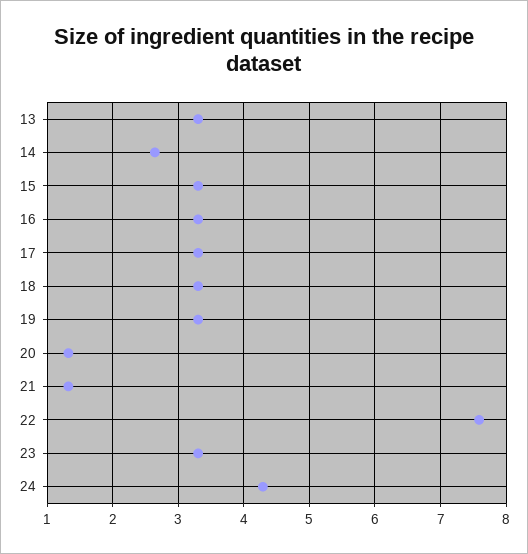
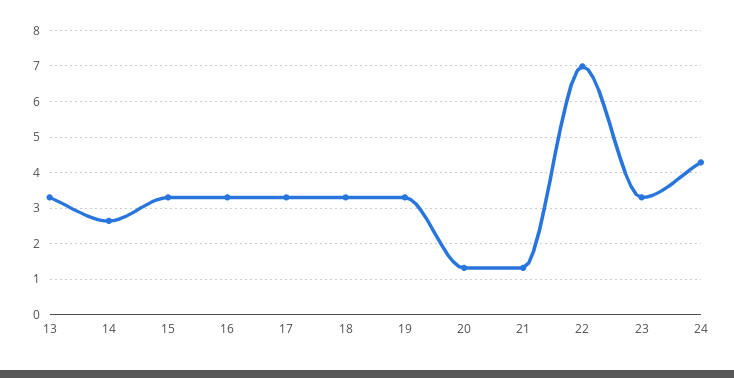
  {
    "13": 3.3,
    "14": 2.6,
    "15": 3.3,
    "16": 3.3,
    "17": 3.3,
    "18": 3.3,
    "19": 3.3,
    "20": 1.3,
    "21": 1.3,
-   "22": 7.6,
+   "22": 7,
    "23": 3.3,
    "24": 4.3
  }

